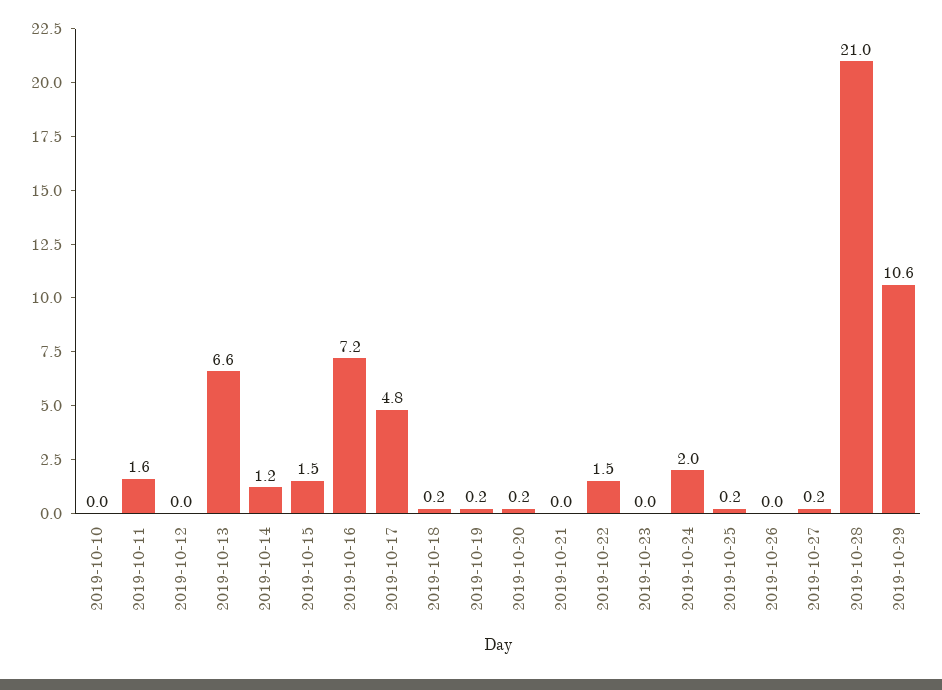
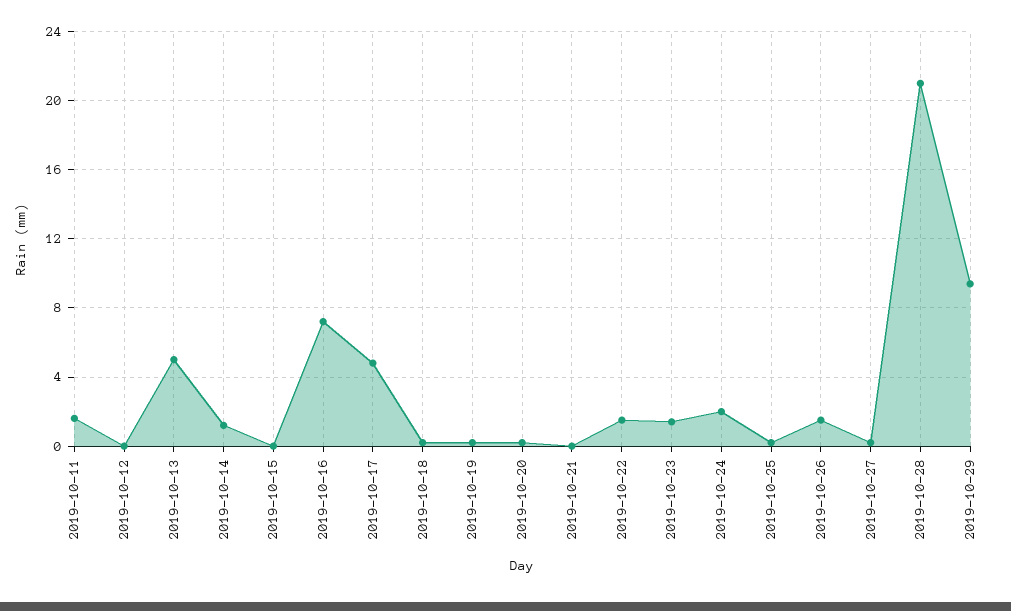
  {
-   "2019-10-10": 0,
    "2019-10-11": 1.6,
    "2019-10-12": 0,
-   "2019-10-13": 6.6,
+   "2019-10-13": 5,
    "2019-10-14": 1.2,
-   "2019-10-15": 1.5,
+   "2019-10-15": 0,
    "2019-10-16": 7.2,
    "2019-10-17": 4.8,
    "2019-10-18": 0.2,
    "2019-10-19": 0.2,
    "2019-10-20": 0.2,
    "2019-10-21": 0,
    "2019-10-22": 1.5,
-   "2019-10-23": 0,
+   "2019-10-23": 1.5,
    "2019-10-24": 2,
    "2019-10-25": 0.2,
-   "2019-10-26": 0,
+   "2019-10-26": 1.5,
    "2019-10-27": 0.2,
    "2019-10-28": 21,
-   "2019-10-29": 10.6
+   "2019-10-29": 9.5
  }

